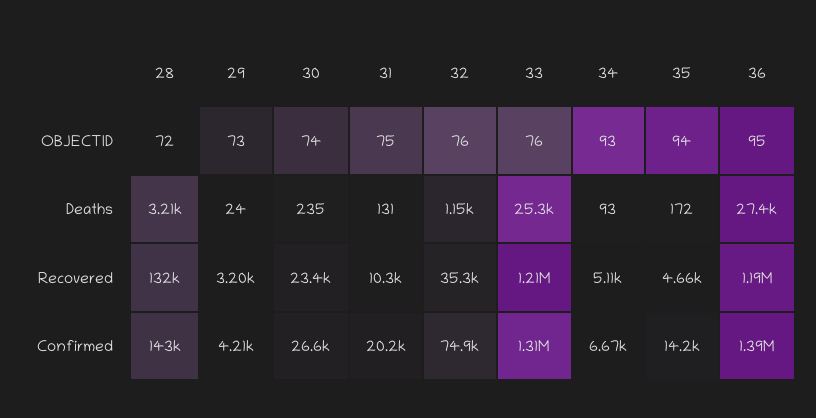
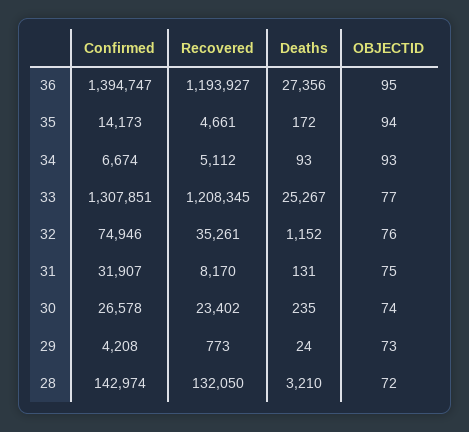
  {
    "28": {
      "OBJECTID": 72,
      "Deaths": 3210,
      "Recovered": 132050,
      "Confirmed": 142974
    },
    "29": {
      "OBJECTID": 73,
      "Deaths": 24,
-     "Recovered": 3200,
+     "Recovered": 773,
      "Confirmed": 4208
    },
    "30": {
      "OBJECTID": 74,
      "Deaths": 235,
      "Recovered": 23402,
      "Confirmed": 26578
    },
    "31": {
      "OBJECTID": 75,
      "Deaths": 131,
-     "Recovered": 10300,
+     "Recovered": 8170,
-     "Confirmed": 20200
+     "Confirmed": 31907
    },
    "32": {
      "OBJECTID": 76,
      "Deaths": 1152,
      "Recovered": 35261,
      "Confirmed": 74946
    },
    "33": {
-     "OBJECTID": 76,
+     "OBJECTID": 77,
      "Deaths": 25267,
      "Recovered": 1208345,
      "Confirmed": 1307851
    },
    "34": {
      "OBJECTID": 93,
      "Deaths": 93,
      "Recovered": 5112,
      "Confirmed": 6674
    },
    "35": {
      "OBJECTID": 94,
      "Deaths": 172,
      "Recovered": 4661,
      "Confirmed": 14173
    },
    "36": {
      "OBJECTID": 95,
      "Deaths": 27356,
      "Recovered": 1193927,
      "Confirmed": 1394747
    }
  }

